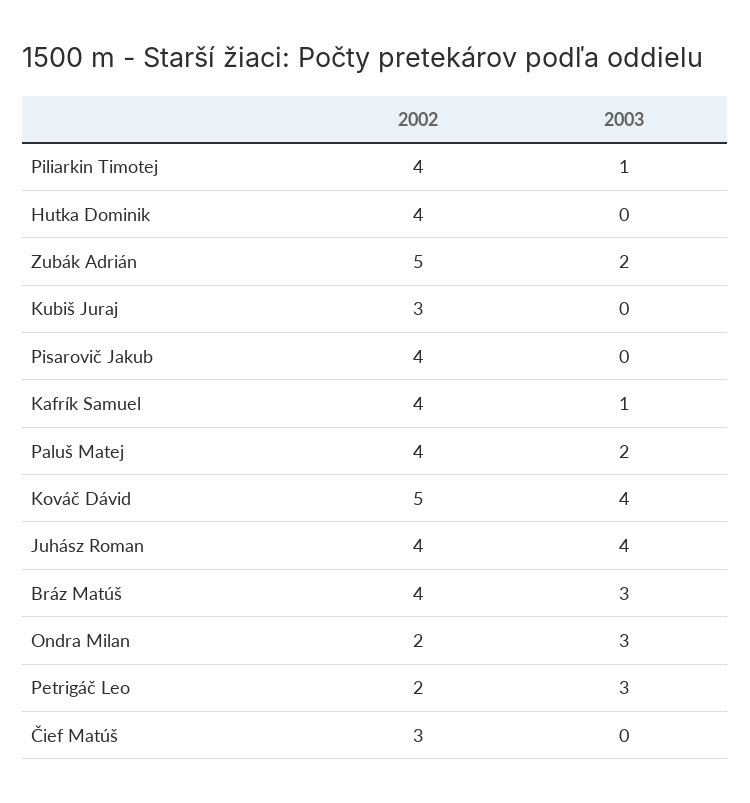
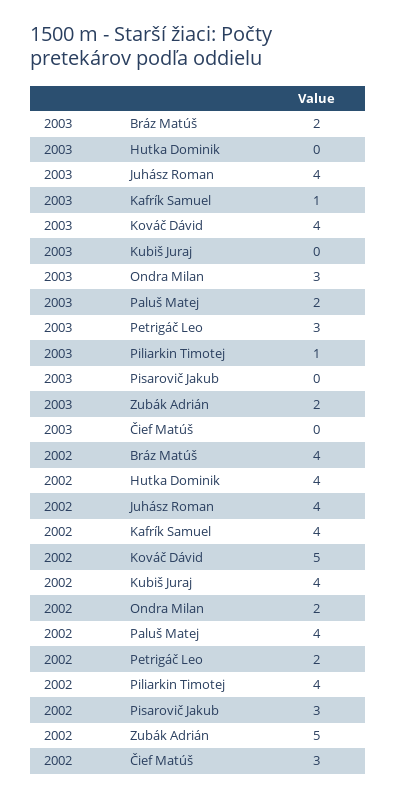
  {
    "2002": {
      "Piliarkin Timotej": 4,
      "Hutka Dominik": 4,
      "Zubák Adrián": 5,
-     "Kubiš Juraj": 3,
+     "Kubiš Juraj": 4,
-     "Pisarovič Jakub": 4,
+     "Pisarovič Jakub": 3,
      "Kafrík Samuel": 4,
      "Paluš Matej": 4,
      "Kováč Dávid": 5,
      "Juhász Roman": 4,
      "Bráz Matúš": 4,
      "Ondra Milan": 2,
      "Petrigáč Leo": 2,
      "Čief Matúš": 3
    },
    "2003": {
      "Piliarkin Timotej": 1,
      "Hutka Dominik": 0,
      "Zubák Adrián": 2,
      "Kubiš Juraj": 0,
      "Pisarovič Jakub": 0,
      "Kafrík Samuel": 1,
      "Paluš Matej": 2,
      "Kováč Dávid": 4,
      "Juhász Roman": 4,
-     "Bráz Matúš": 3,
+     "Bráz Matúš": 2,
      "Ondra Milan": 3,
      "Petrigáč Leo": 3,
      "Čief Matúš": 0
    }
  }

